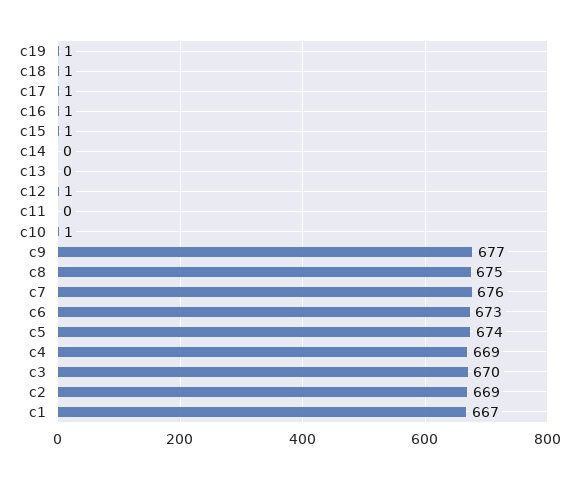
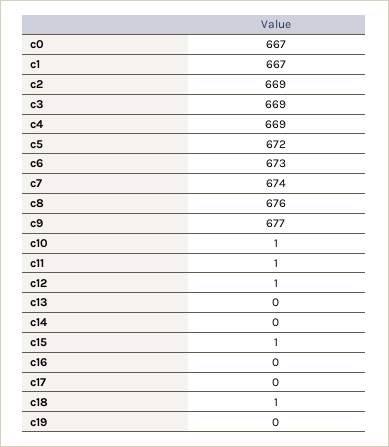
  {
-   "c19": 1,
+   "c19": 0,
    "c18": 1,
-   "c17": 1,
+   "c17": 0,
-   "c16": 1,
+   "c16": 0,
    "c15": 1,
    "c14": 0,
    "c13": 0,
    "c12": 1,
-   "c11": 0,
+   "c11": 1,
    "c10": 1,
    "c9": 677,
-   "c8": 675,
+   "c8": 676,
-   "c7": 676,
+   "c7": 674,
    "c6": 673,
-   "c5": 674,
+   "c5": 672,
    "c4": 669,
-   "c3": 670,
+   "c3": 669,
    "c2": 669,
-   "c1": 667
+   "c1": 667,
+   "c0": 667
  }

